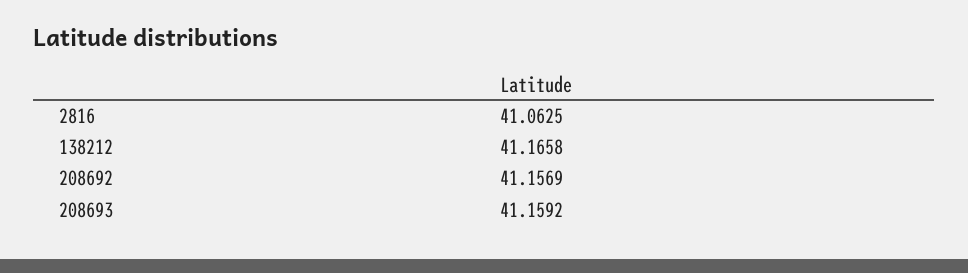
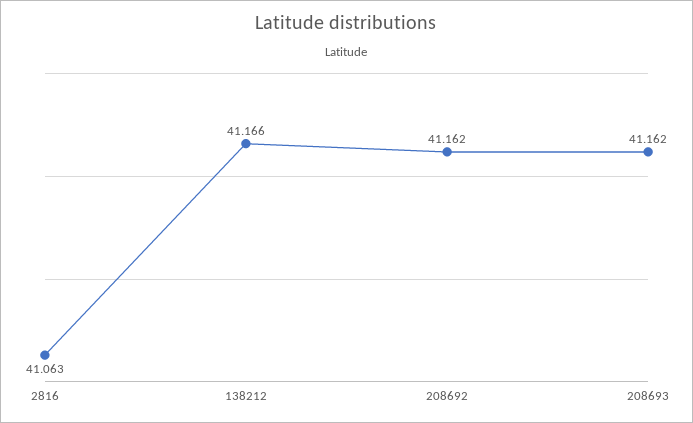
  {
    "2816": 41.0625,
    "138212": 41.1658,
-   "208692": 41.1569,
+   "208692": 41.162,
-   "208693": 41.1592
+   "208693": 41.162
  }

